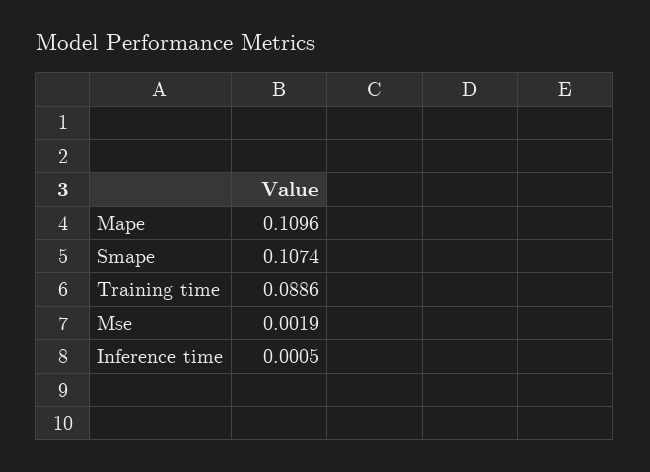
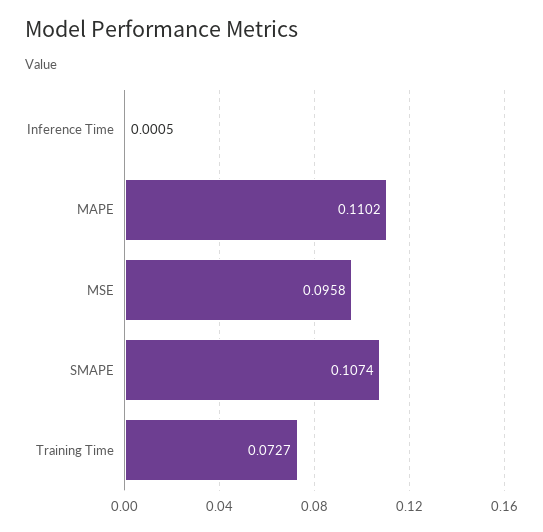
  {
-   "Mape": 0.1096,
+   "Mape": 0.1102,
    "Smape": 0.1074,
-   "Training time": 0.0886,
+   "Training time": 0.0727,
-   "Mse": 0.0019,
+   "Mse": 0.0958,
    "Inference time": 0.0005
  }

